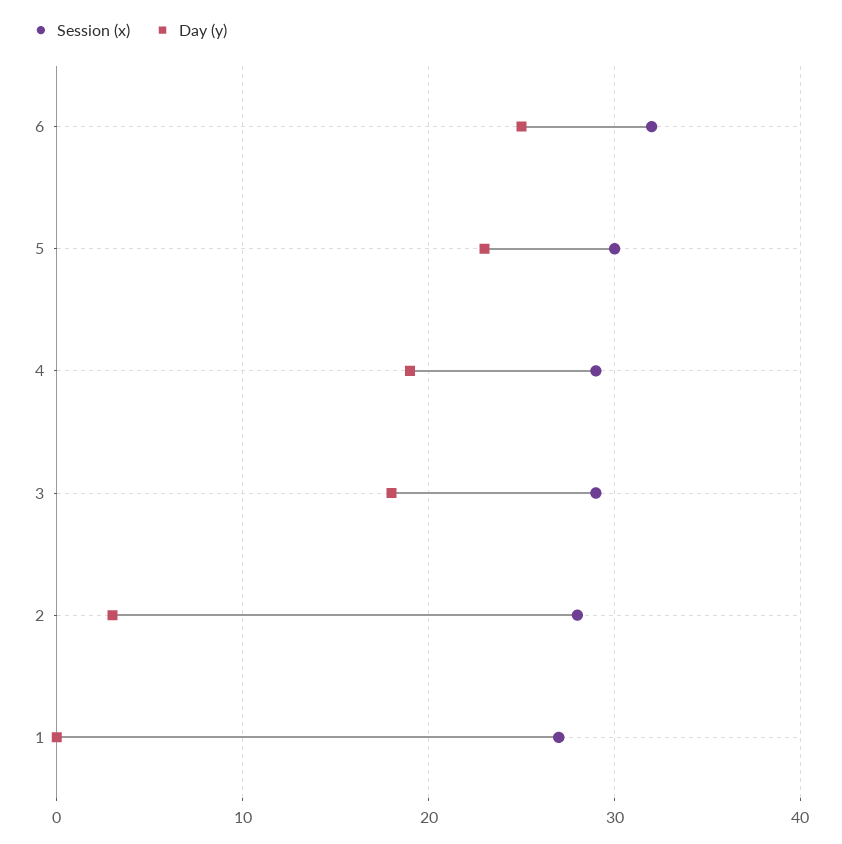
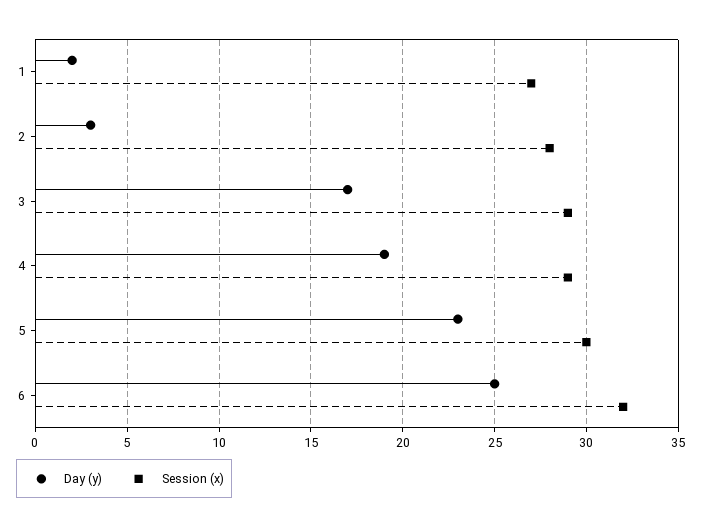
  {
    "Session (x)": {
      "6": 32,
      "5": 30,
      "4": 29,
      "3": 29,
      "2": 28,
      "1": 27
    },
    "Day (y)": {
      "6": 25,
      "5": 23,
      "4": 19,
-     "3": 18,
+     "3": 17,
      "2": 3,
-     "1": 0
+     "1": 2
    }
  }

